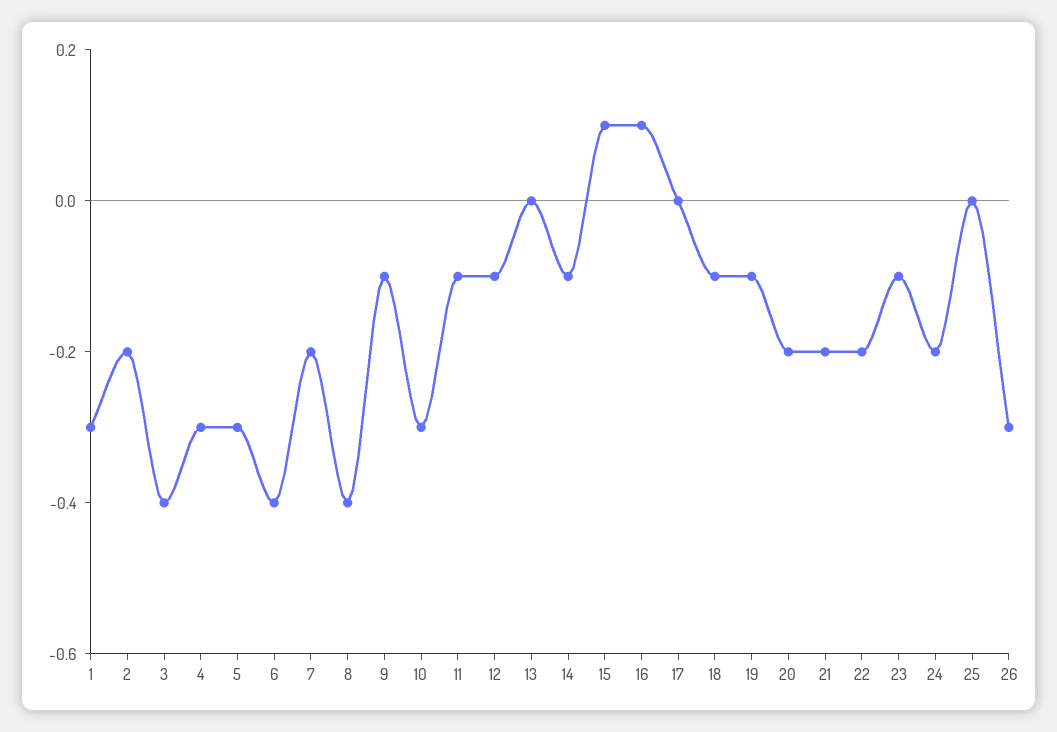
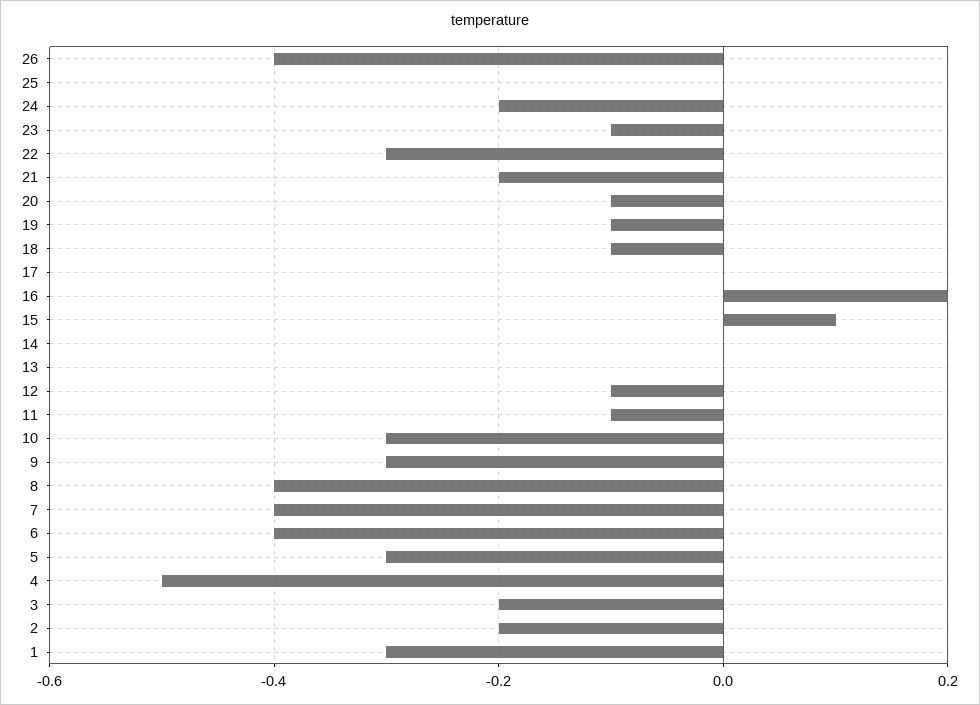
  {
    "1": -0.3,
    "2": -0.2,
-   "3": -0.4,
+   "3": -0.2,
-   "4": -0.3,
+   "4": -0.5,
    "5": -0.3,
    "6": -0.4,
-   "7": -0.2,
+   "7": -0.4,
    "8": -0.4,
-   "9": -0.1,
+   "9": -0.3,
    "10": -0.3,
    "11": -0.1,
    "12": -0.1,
    "13": 0,
-   "14": -0.1,
+   "14": 0,
    "15": 0.1,
-   "16": 0.1,
+   "16": 0.2,
    "17": 0,
    "18": -0.1,
    "19": -0.1,
-   "20": -0.2,
+   "20": -0.1,
    "21": -0.2,
-   "22": -0.2,
+   "22": -0.3,
    "23": -0.1,
    "24": -0.2,
    "25": 0,
-   "26": -0.3
+   "26": -0.4
  }

